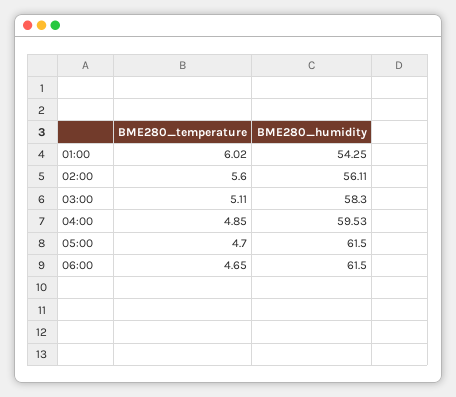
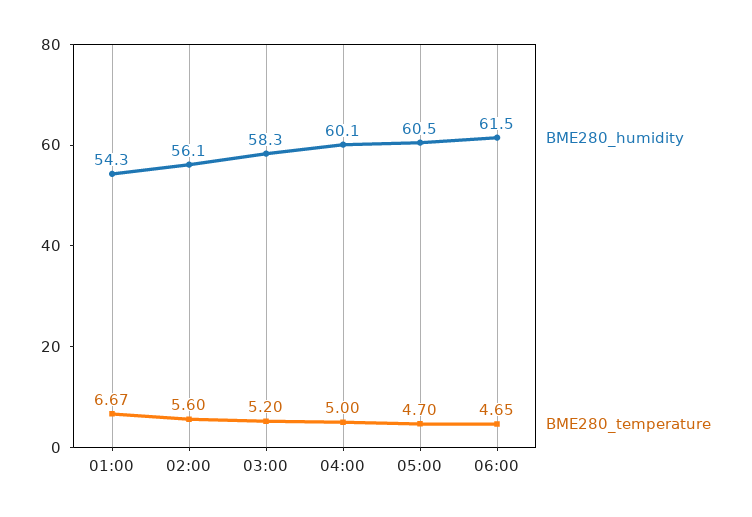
  {
    "BME280_temperature": {
-     "01:00": 6.02,
+     "01:00": 6.67,
      "02:00": 5.6,
-     "03:00": 5.11,
+     "03:00": 5.2,
-     "04:00": 4.85,
+     "04:00": 5,
      "05:00": 4.7,
      "06:00": 4.65
    },
    "BME280_humidity": {
      "01:00": 54.25,
      "02:00": 56.11,
      "03:00": 58.3,
-     "04:00": 59.53,
+     "04:00": 60.1,
-     "05:00": 61.5,
+     "05:00": 60.5,
      "06:00": 61.5
    }
  }

